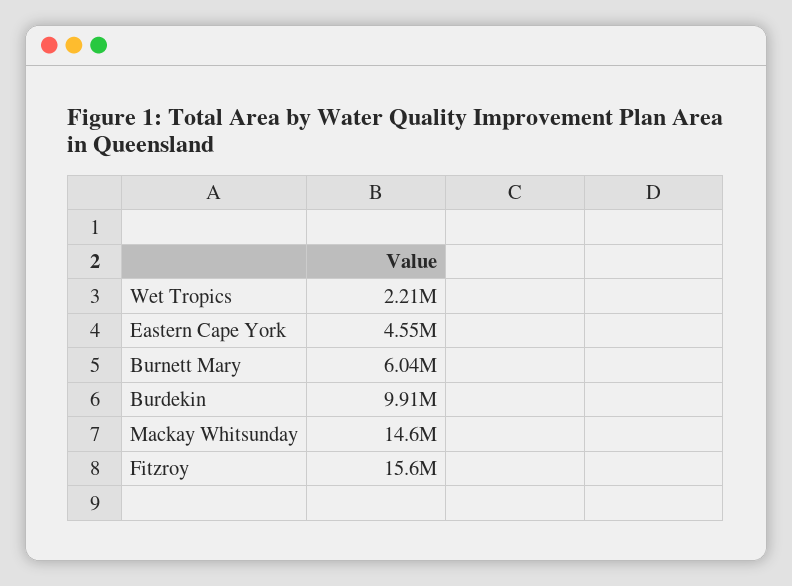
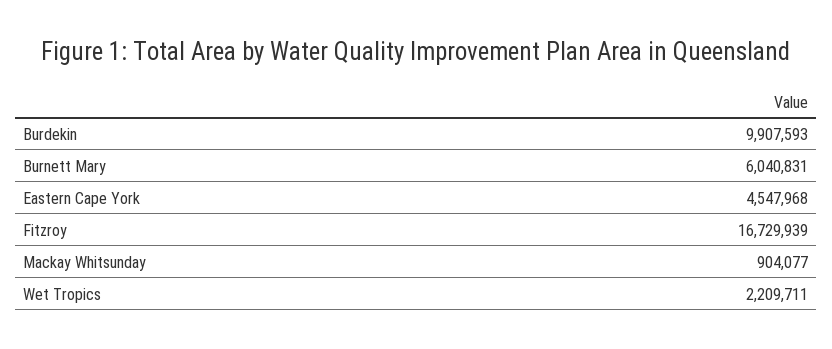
  {
    "Wet Tropics": 2209711,
    "Eastern Cape York": 4547968,
    "Burnett Mary": 6040831,
    "Burdekin": 9907593,
-   "Mackay Whitsunday": 14600000,
+   "Mackay Whitsunday": 904077,
-   "Fitzroy": 15600000
+   "Fitzroy": 16729939
  }

